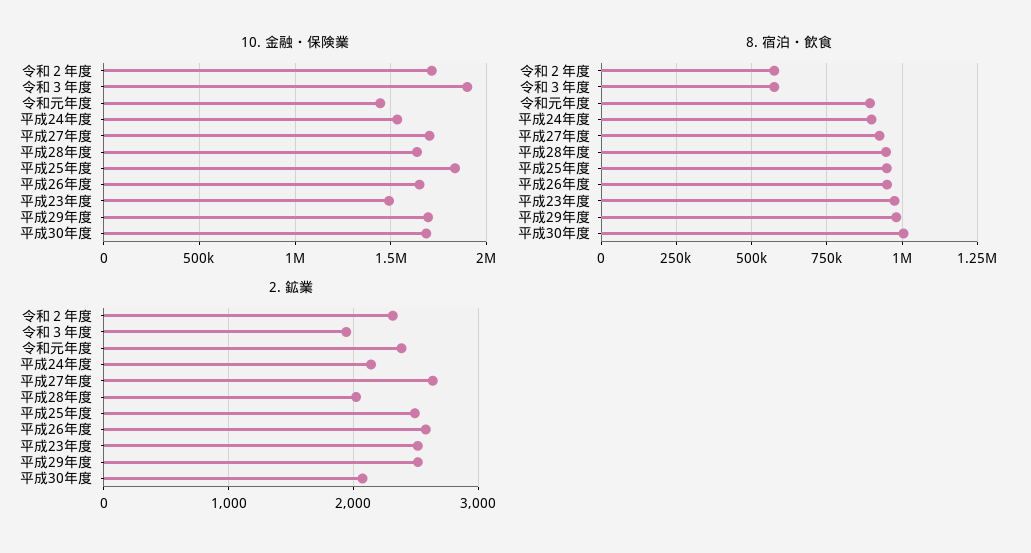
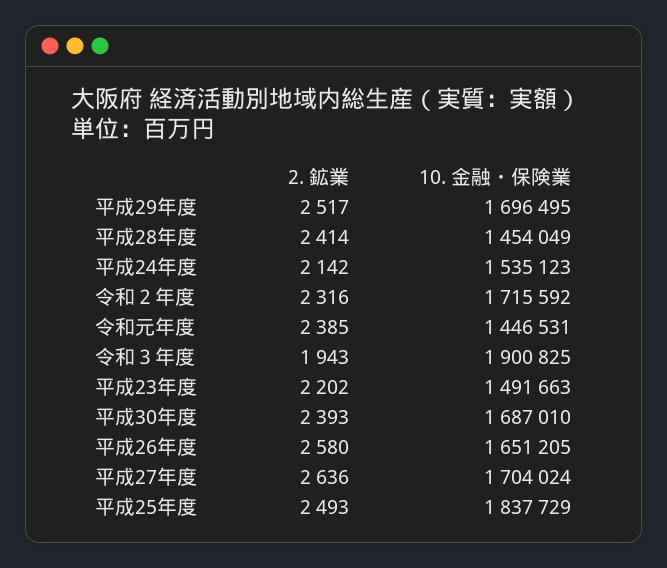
  {
    "10. 金融・保険業": {
      "令和２年度": 1715592,
      "令和３年度": 1900825,
      "令和元年度": 1446531,
      "平成24年度": 1535123,
      "平成27年度": 1704024,
-     "平成28年度": 1650000,
+     "平成28年度": 1454049,
      "平成25年度": 1837729,
      "平成26年度": 1651205,
      "平成23年度": 1491663,
      "平成29年度": 1696495,
      "平成30年度": 1687010
    },
-   "8. 宿泊・飲食": {
-     "令和２年度": 575000,
-     "令和３年度": 575000,
-     "令和元年度": 900000,
-     "平成24年度": 900000,
-     "平成27年度": 925000,
-     "平成28年度": 950000,
-     "平成25年度": 950000,
-     "平成26年度": 950000,
-     "平成23年度": 975000,
-     "平成29年度": 975000,
-     "平成30年度": 1000000
-   },
    "2. 鉱業": {
      "令和２年度": 2316,
      "令和３年度": 1943,
      "令和元年度": 2385,
      "平成24年度": 2142,
      "平成27年度": 2636,
-     "平成28年度": 2000,
+     "平成28年度": 2414,
      "平成25年度": 2493,
      "平成26年度": 2580,
-     "平成23年度": 2500,
+     "平成23年度": 2202,
      "平成29年度": 2517,
-     "平成30年度": 2100
+     "平成30年度": 2393
    }
  }

